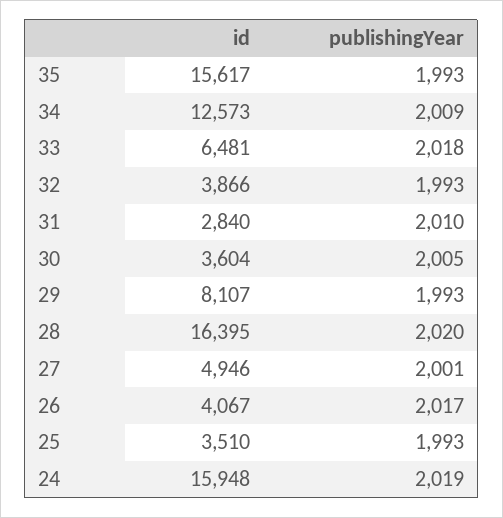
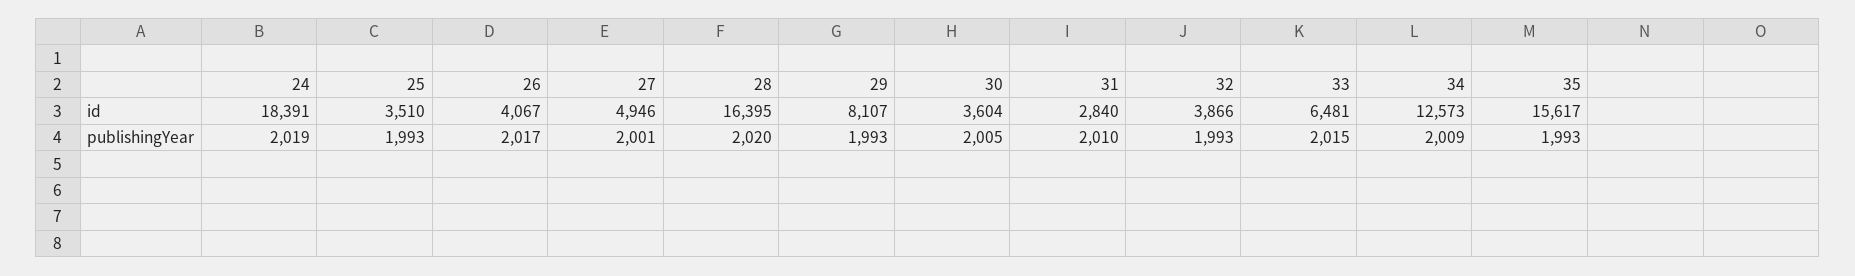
  {
    "id": {
      "35": 15617,
      "34": 12573,
      "33": 6481,
      "32": 3866,
      "31": 2840,
      "30": 3604,
      "29": 8107,
      "28": 16395,
      "27": 4946,
      "26": 4067,
      "25": 3510,
-     "24": 15948
+     "24": 18391
    },
    "publishingYear": {
      "35": 1993,
      "34": 2009,
-     "33": 2018,
+     "33": 2015,
      "32": 1993,
      "31": 2010,
      "30": 2005,
      "29": 1993,
      "28": 2020,
      "27": 2001,
      "26": 2017,
      "25": 1993,
      "24": 2019
    }
  }

